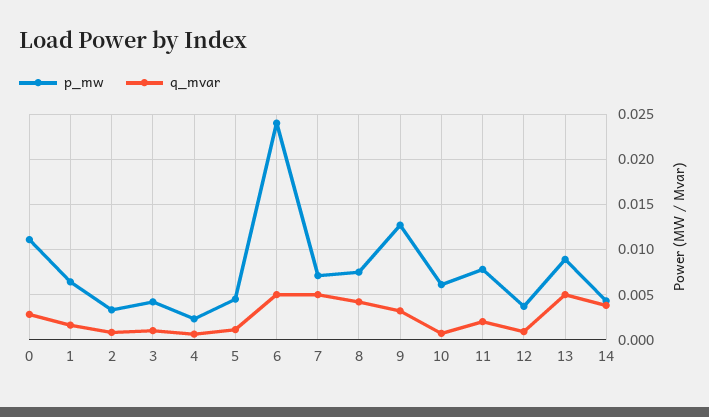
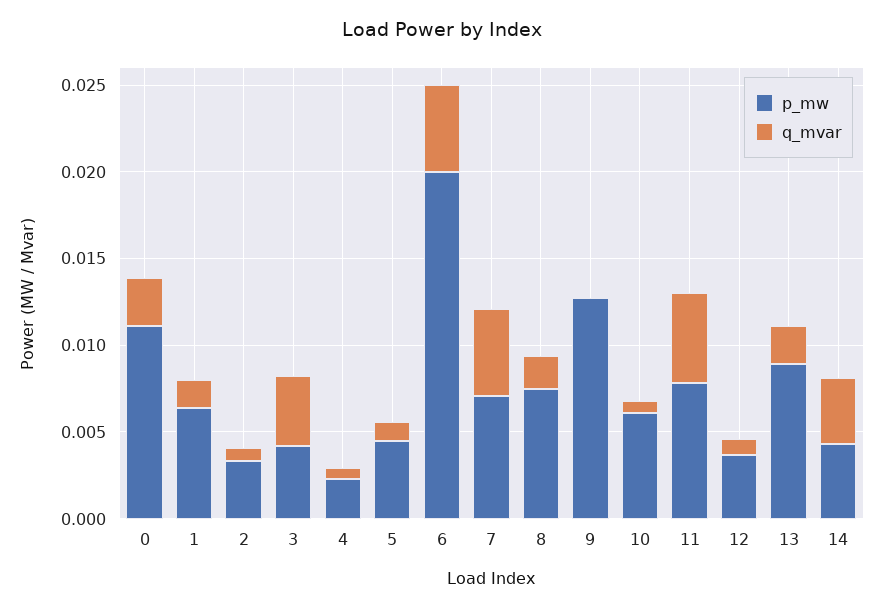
  {
    "p_mw": {
      "0": 0.011,
      "1": 0.006,
      "2": 0.003,
      "3": 0.004,
      "4": 0.002,
      "5": 0.005,
-     "6": 0.024,
+     "6": 0.02,
      "7": 0.007,
      "8": 0.008,
      "9": 0.013,
      "10": 0.006,
      "11": 0.008,
      "12": 0.004,
      "13": 0.009,
      "14": 0.004
    },
    "q_mvar": {
      "0": 0.003,
      "1": 0.002,
      "2": 0.001,
-     "3": 0.001,
+     "3": 0.004,
      "4": 0.001,
      "5": 0.001,
      "6": 0.005,
      "7": 0.005,
-     "8": 0.004,
+     "8": 0.002,
-     "9": 0.003,
+     "9": 0,
      "10": 0.001,
-     "11": 0.002,
+     "11": 0.005,
      "12": 0.001,
-     "13": 0.005,
+     "13": 0.002,
      "14": 0.004
    }
  }

